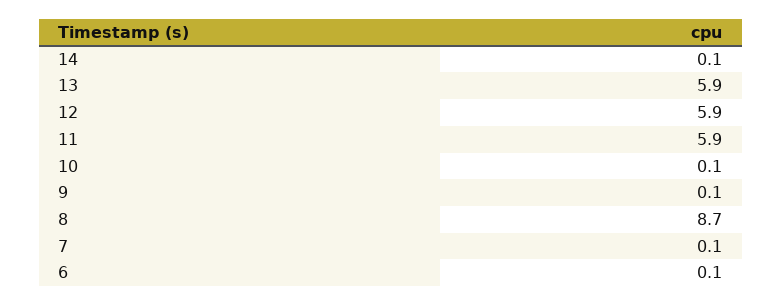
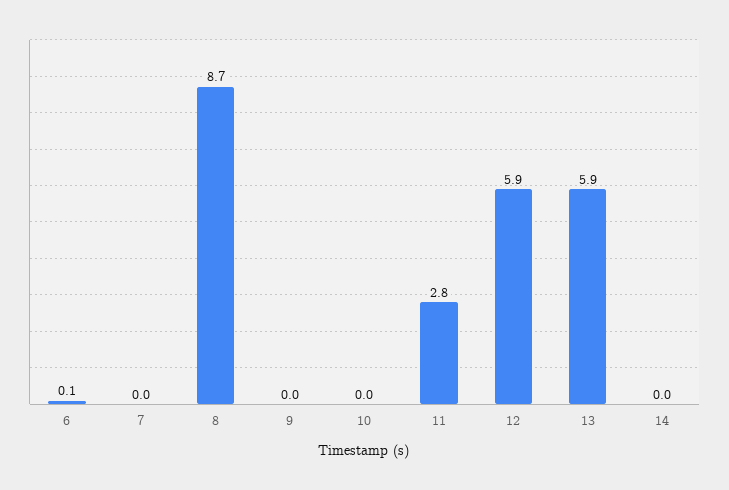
  {
-   "14": 0.1,
+   "14": 0,
    "13": 5.9,
    "12": 5.9,
-   "11": 5.9,
+   "11": 2.8,
-   "10": 0.1,
+   "10": 0,
-   "9": 0.1,
+   "9": 0,
    "8": 8.7,
-   "7": 0.1,
+   "7": 0,
    "6": 0.1
  }

